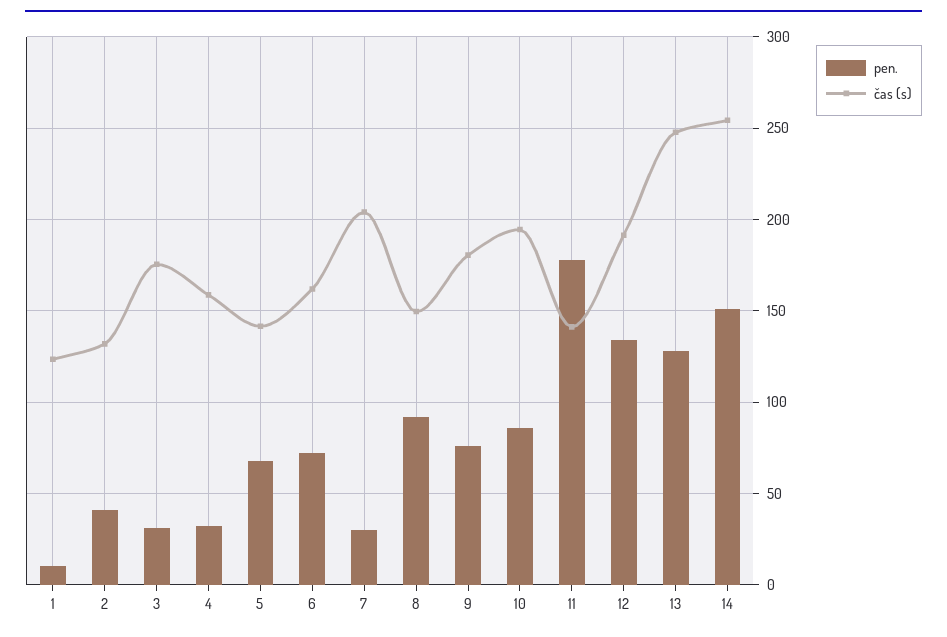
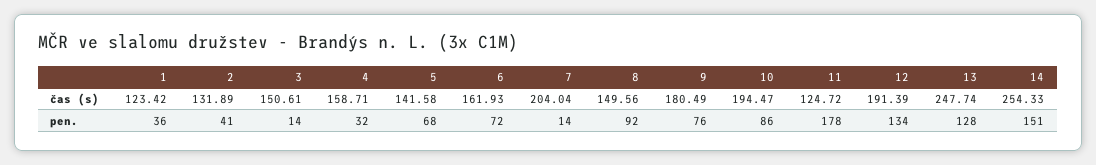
  {
    "pen.": {
-     "1": 10,
+     "1": 36,
      "2": 41,
-     "3": 30,
+     "3": 14,
      "4": 32,
      "5": 68,
      "6": 72,
-     "7": 30,
+     "7": 14,
      "8": 92,
      "9": 76,
      "10": 86,
      "11": 178,
      "12": 134,
      "13": 128,
      "14": 151
    },
    "čas (s)": {
      "1": 123.42,
      "2": 131.89,
-     "3": 175,
+     "3": 150.61,
      "4": 158.71,
      "5": 141.58,
      "6": 161.93,
      "7": 204.04,
      "8": 149.56,
      "9": 180.49,
      "10": 194.47,
-     "11": 140,
+     "11": 124.72,
      "12": 191.39,
      "13": 247.74,
      "14": 254.33
    }
  }

